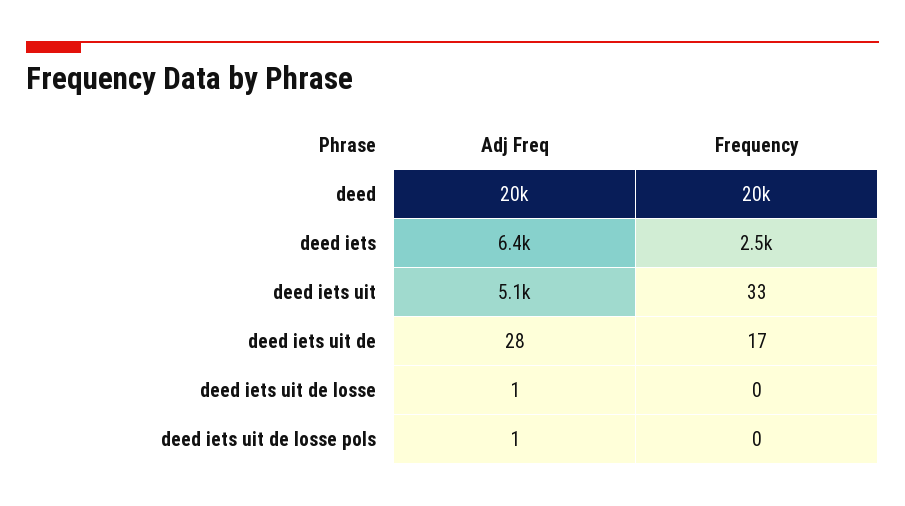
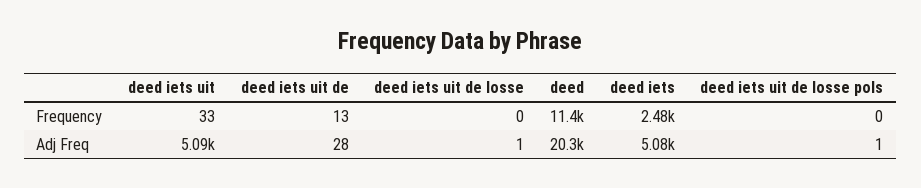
  {
    "Adj Freq": {
      "deed": 20300,
-     "deed iets": 6400,
+     "deed iets": 5080,
      "deed iets uit": 5090,
      "deed iets uit de": 28,
      "deed iets uit de losse": 1,
      "deed iets uit de losse pols": 1
    },
    "Frequency": {
-     "deed": 20000,
+     "deed": 11400,
      "deed iets": 2480,
      "deed iets uit": 33,
-     "deed iets uit de": 17,
+     "deed iets uit de": 13,
      "deed iets uit de losse": 0,
      "deed iets uit de losse pols": 0
    }
  }

